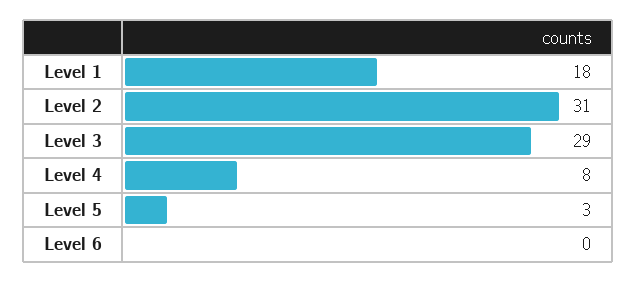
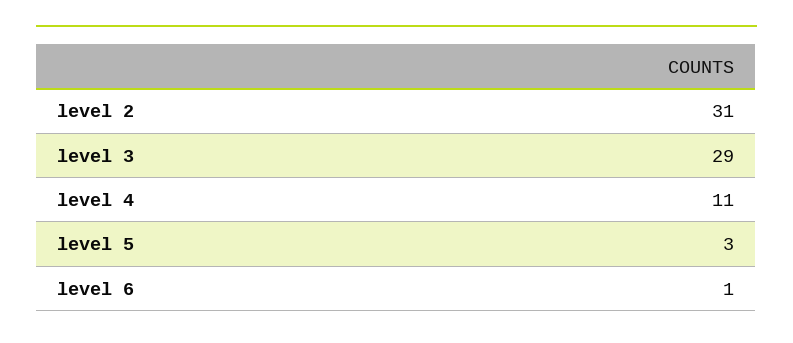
  {
-   "Level 1": 18,
    "Level 2": 31,
    "Level 3": 29,
-   "Level 4": 8,
+   "Level 4": 11,
    "Level 5": 3,
-   "Level 6": 0
+   "Level 6": 1
  }

